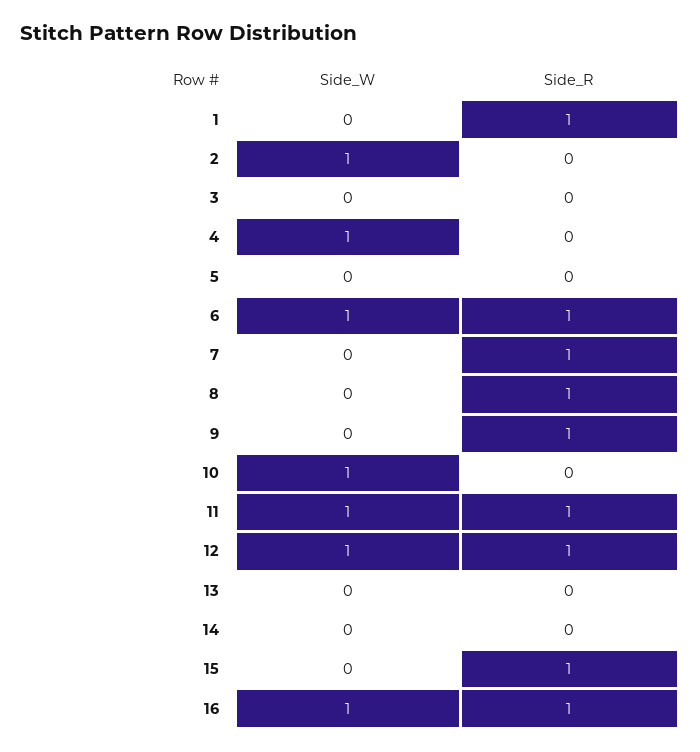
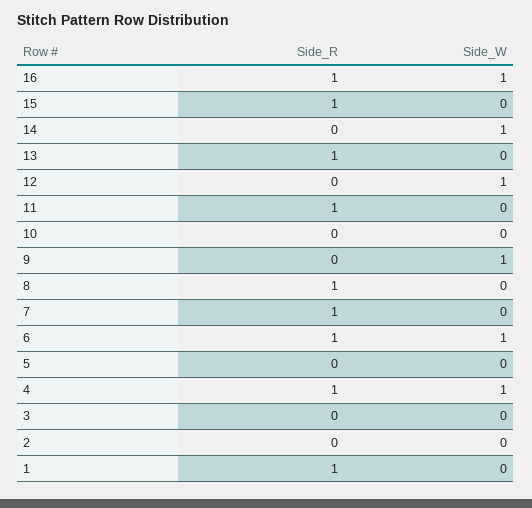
  {
    "Side_W": {
      "1": 0,
-     "2": 1,
+     "2": 0,
      "3": 0,
      "4": 1,
      "5": 0,
      "6": 1,
      "7": 0,
      "8": 0,
-     "9": 0,
+     "9": 1,
-     "10": 1,
+     "10": 0,
-     "11": 1,
+     "11": 0,
      "12": 1,
      "13": 0,
-     "14": 0,
+     "14": 1,
      "15": 0,
      "16": 1
    },
    "Side_R": {
      "1": 1,
      "2": 0,
      "3": 0,
-     "4": 0,
+     "4": 1,
      "5": 0,
      "6": 1,
      "7": 1,
      "8": 1,
-     "9": 1,
+     "9": 0,
      "10": 0,
      "11": 1,
-     "12": 1,
+     "12": 0,
-     "13": 0,
+     "13": 1,
      "14": 0,
      "15": 1,
      "16": 1
    }
  }

